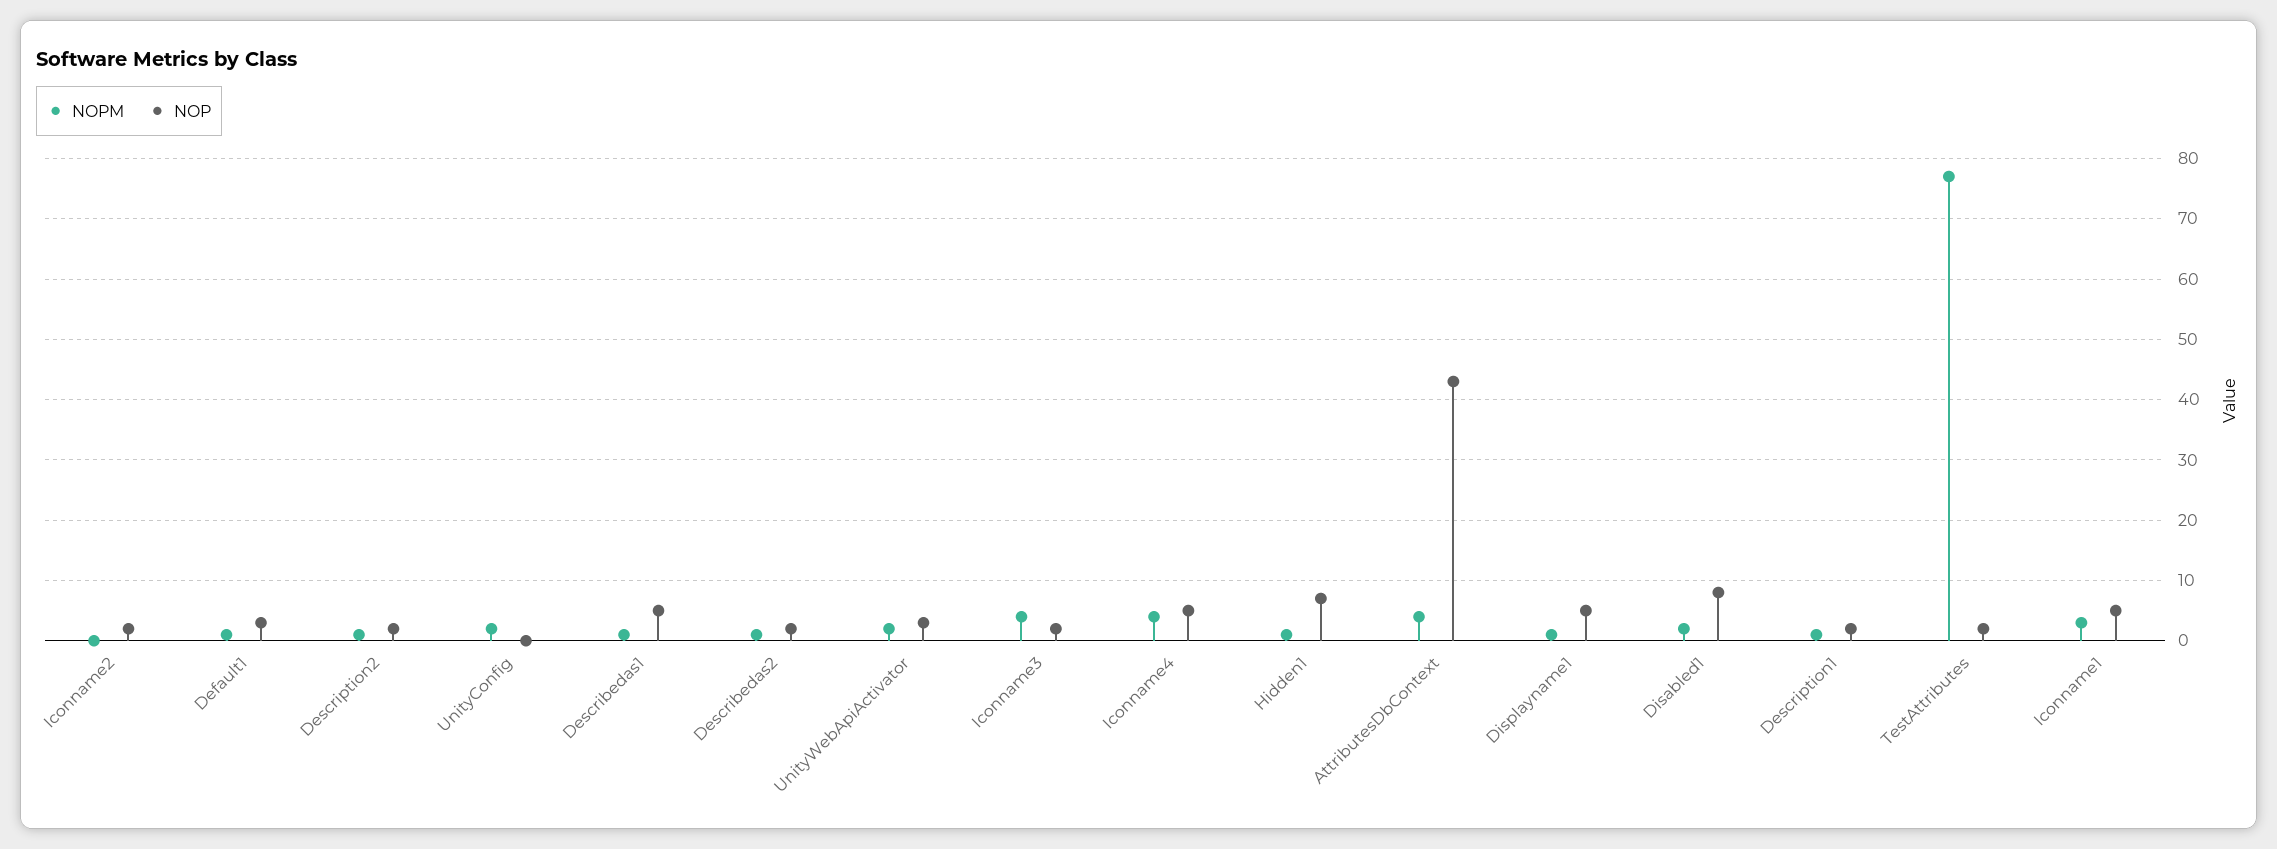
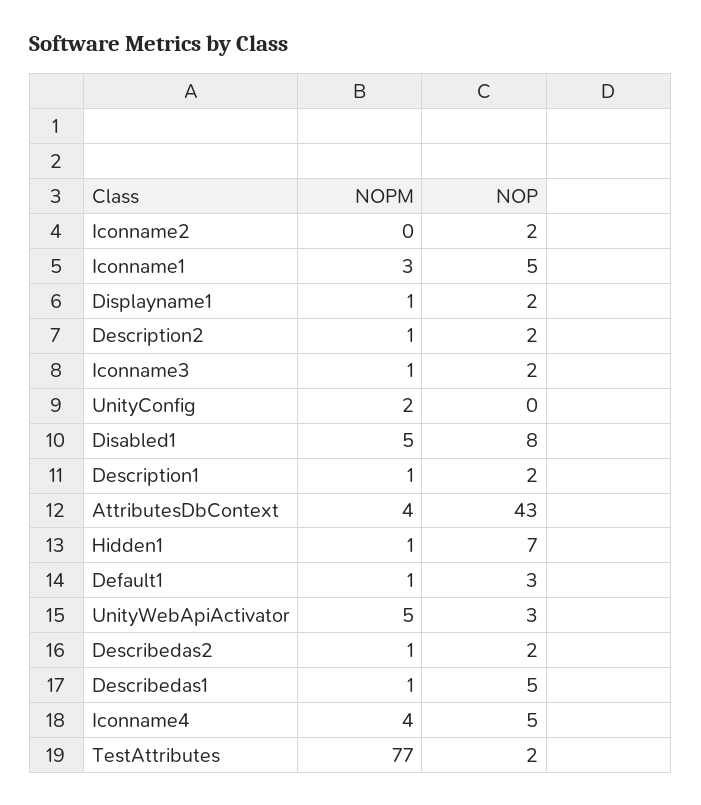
  {
    "NOPM": {
      "Iconname2": 0,
      "Default1": 1,
      "Description2": 1,
      "UnityConfig": 2,
      "Describedas1": 1,
      "Describedas2": 1,
-     "UnityWebApiActivator": 2,
+     "UnityWebApiActivator": 5,
-     "Iconname3": 4,
+     "Iconname3": 1,
      "Iconname4": 4,
      "Hidden1": 1,
      "AttributesDbContext": 4,
      "Displayname1": 1,
-     "Disabled1": 2,
+     "Disabled1": 5,
      "Description1": 1,
      "TestAttributes": 77,
      "Iconname1": 3
    },
    "NOP": {
      "Iconname2": 2,
      "Default1": 3,
      "Description2": 2,
      "UnityConfig": 0,
      "Describedas1": 5,
      "Describedas2": 2,
      "UnityWebApiActivator": 3,
      "Iconname3": 2,
      "Iconname4": 5,
      "Hidden1": 7,
      "AttributesDbContext": 43,
-     "Displayname1": 5,
+     "Displayname1": 2,
      "Disabled1": 8,
      "Description1": 2,
      "TestAttributes": 2,
      "Iconname1": 5
    }
  }

